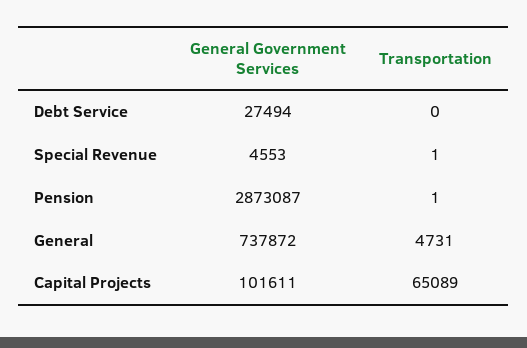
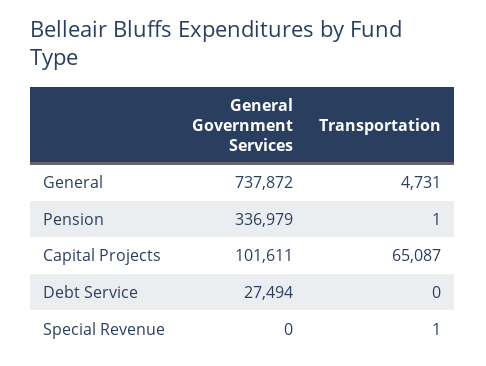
  {
    "General Government Services": {
      "Debt Service": 27494,
-     "Special Revenue": 4553,
+     "Special Revenue": 0,
-     "Pension": 2873087,
+     "Pension": 336979,
      "General": 737872,
      "Capital Projects": 101611
    },
    "Transportation": {
      "Debt Service": 0,
      "Special Revenue": 1,
      "Pension": 1,
      "General": 4731,
-     "Capital Projects": 65089
+     "Capital Projects": 65087
    }
  }

